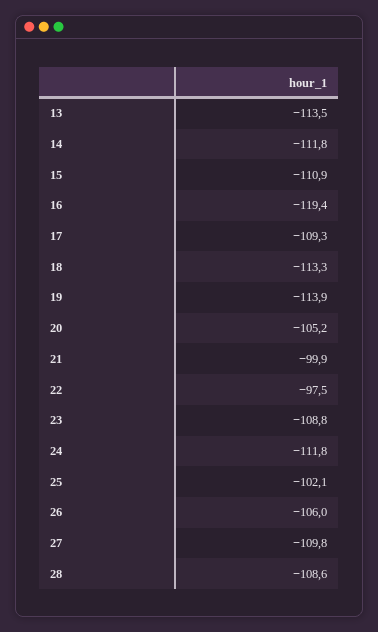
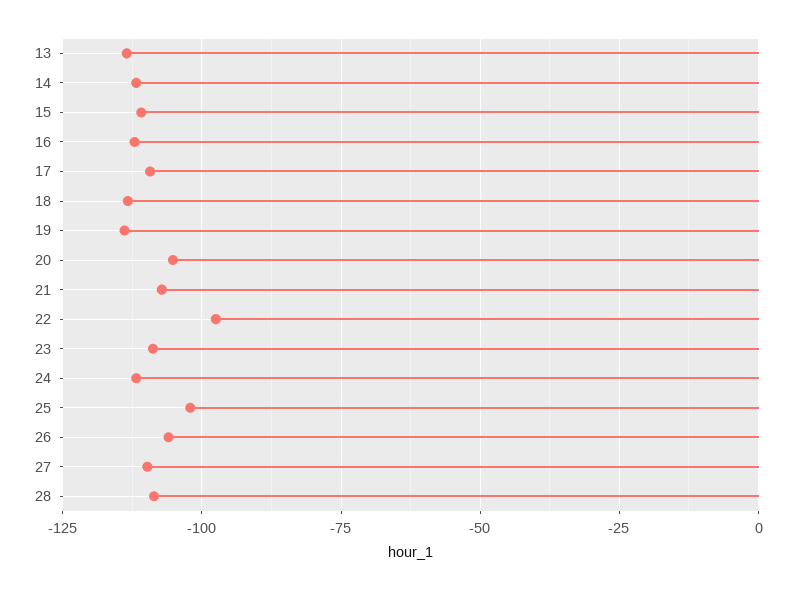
  {
    "13": -113.5,
    "14": -111.8,
    "15": -110.9,
-   "16": -119.4,
+   "16": -112.5,
    "17": -109.3,
    "18": -113.3,
    "19": -113.9,
    "20": -105.2,
-   "21": -99.9,
+   "21": -107.5,
    "22": -97.5,
    "23": -108.8,
    "24": -111.8,
    "25": -102.1,
    "26": -106,
    "27": -109.8,
    "28": -108.6
  }

